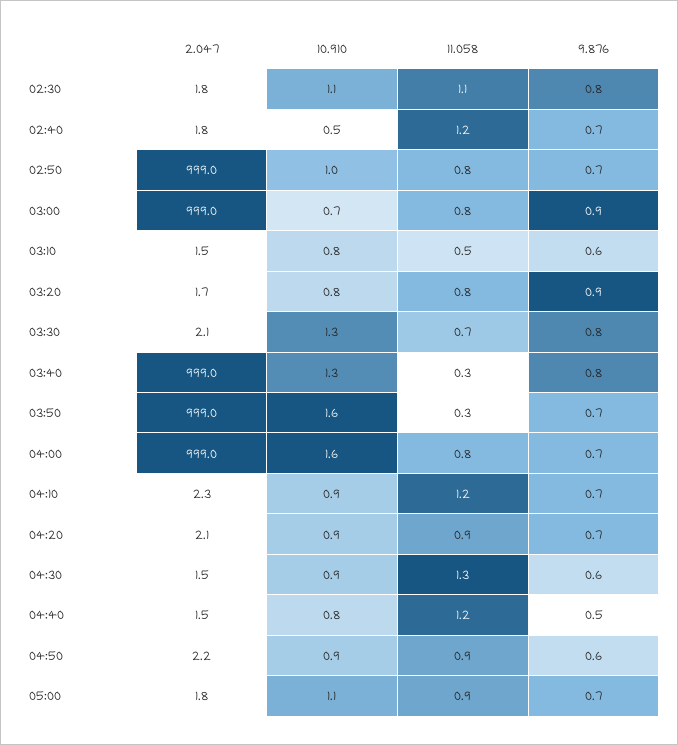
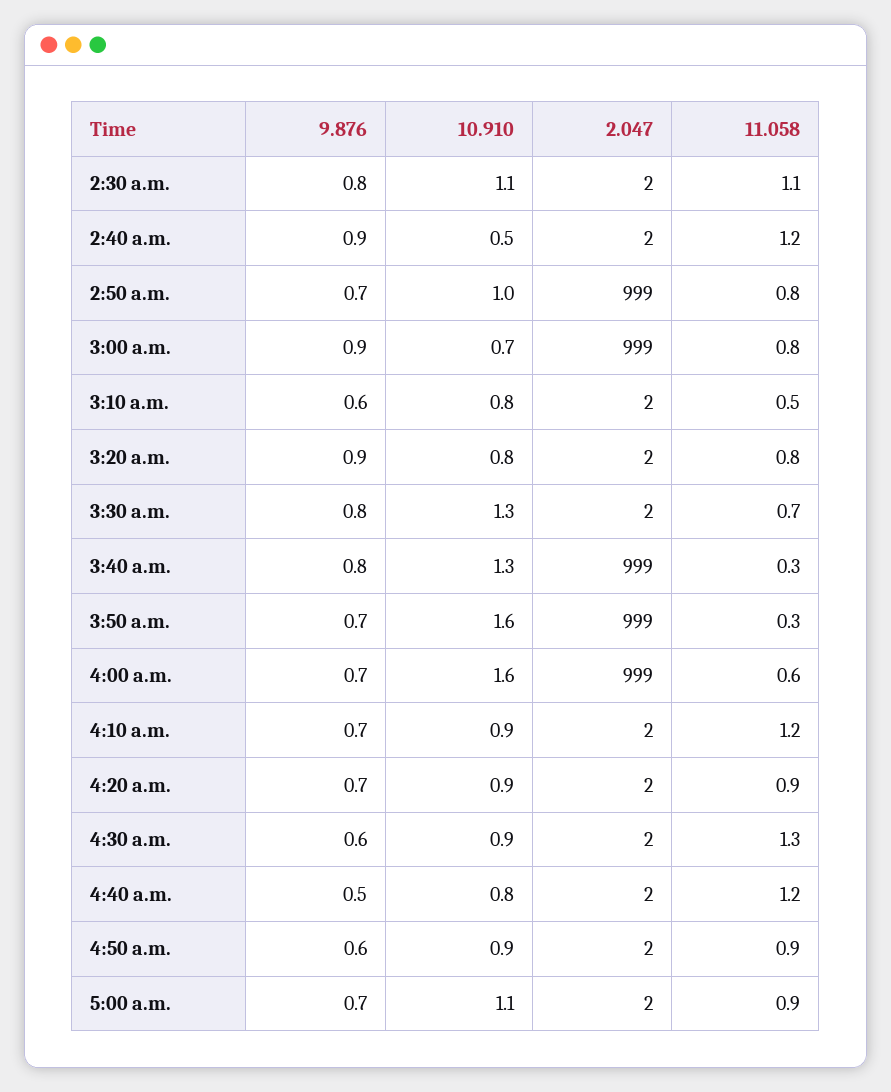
  {
    "2.047": {
      "02:30": 1.8,
      "02:40": 1.8,
      "02:50": 999,
      "03:00": 999,
      "03:10": 1.5,
      "03:20": 1.7,
      "03:30": 2.1,
      "03:40": 999,
      "03:50": 999,
      "04:00": 999,
      "04:10": 2.3,
      "04:20": 2.1,
      "04:30": 1.5,
      "04:40": 1.5,
      "04:50": 2.2,
      "05:00": 1.8
    },
    "10.910": {
      "02:30": 1.1,
      "02:40": 0.5,
      "02:50": 1,
      "03:00": 0.7,
      "03:10": 0.8,
      "03:20": 0.8,
      "03:30": 1.3,
      "03:40": 1.3,
      "03:50": 1.6,
      "04:00": 1.6,
      "04:10": 0.9,
      "04:20": 0.9,
      "04:30": 0.9,
      "04:40": 0.8,
      "04:50": 0.9,
      "05:00": 1.1
    },
    "11.058": {
      "02:30": 1.1,
      "02:40": 1.2,
      "02:50": 0.8,
      "03:00": 0.8,
      "03:10": 0.5,
      "03:20": 0.8,
      "03:30": 0.7,
      "03:40": 0.3,
      "03:50": 0.3,
-     "04:00": 0.8,
+     "04:00": 0.6,
      "04:10": 1.2,
      "04:20": 0.9,
      "04:30": 1.3,
      "04:40": 1.2,
      "04:50": 0.9,
      "05:00": 0.9
    },
    "9.876": {
      "02:30": 0.8,
-     "02:40": 0.7,
+     "02:40": 0.9,
      "02:50": 0.7,
      "03:00": 0.9,
      "03:10": 0.6,
      "03:20": 0.9,
      "03:30": 0.8,
      "03:40": 0.8,
      "03:50": 0.7,
      "04:00": 0.7,
      "04:10": 0.7,
      "04:20": 0.7,
      "04:30": 0.6,
      "04:40": 0.5,
      "04:50": 0.6,
      "05:00": 0.7
    }
  }

